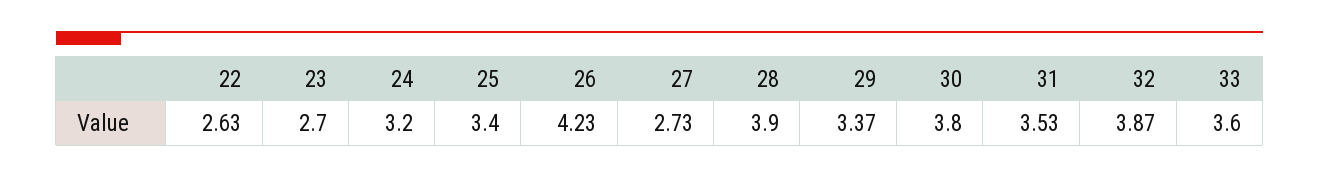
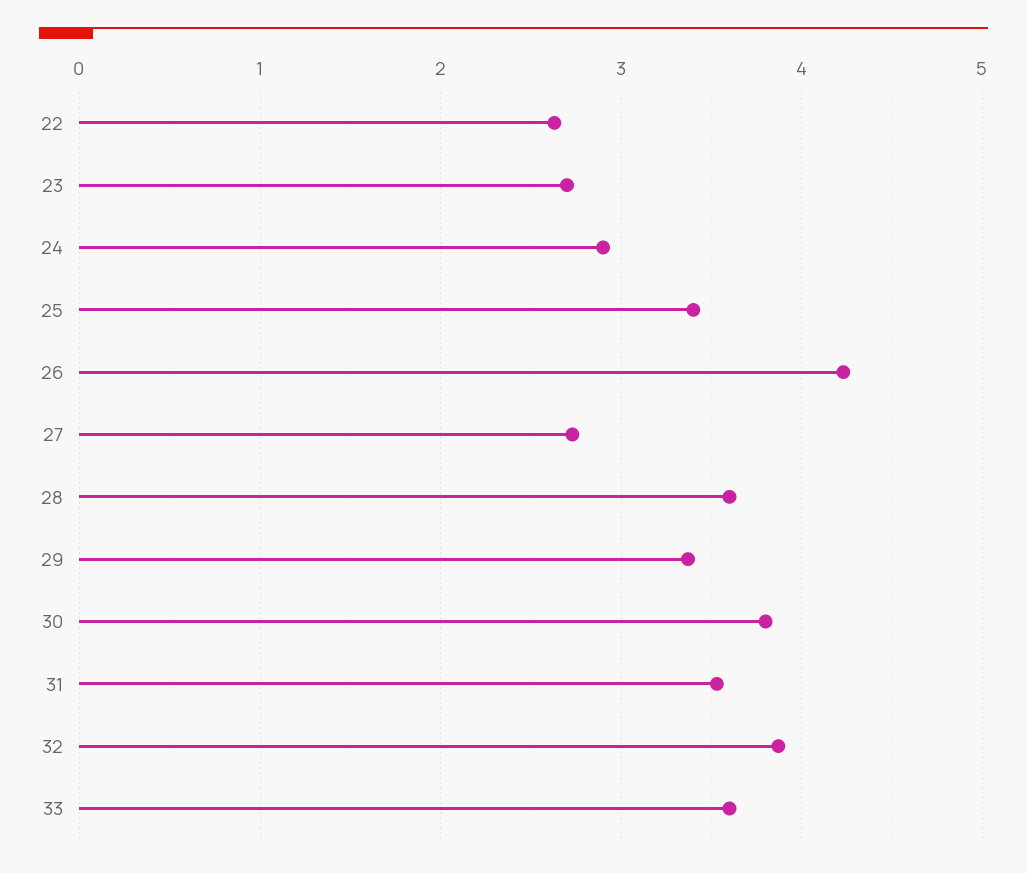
  {
    "22": 2.63,
    "23": 2.7,
-   "24": 3.2,
+   "24": 2.9,
    "25": 3.4,
    "26": 4.23,
    "27": 2.73,
-   "28": 3.9,
+   "28": 3.6,
    "29": 3.37,
    "30": 3.8,
    "31": 3.53,
    "32": 3.87,
    "33": 3.6
  }

